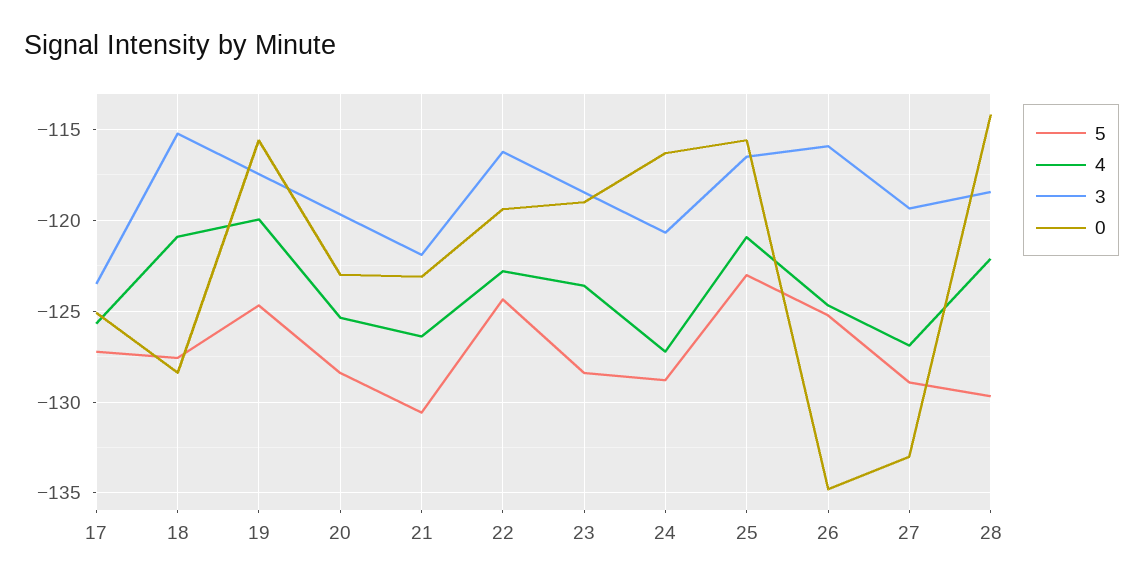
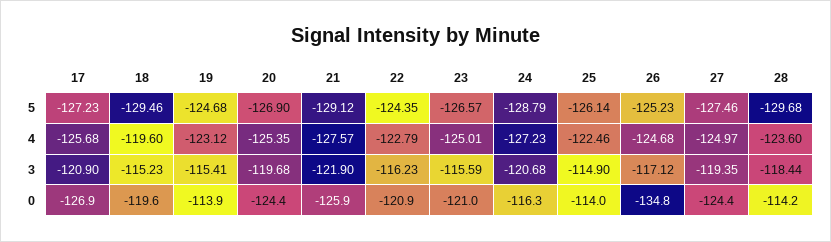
  {
    "5": {
      "17": -127.23,
-     "18": -127.5,
+     "18": -129.46,
      "19": -124.68,
-     "20": -128.5,
+     "20": -126.9,
-     "21": -130.5,
+     "21": -129.12,
      "22": -124.35,
-     "23": -128.5,
+     "23": -126.57,
      "24": -128.79,
-     "25": -123,
+     "25": -126.14,
      "26": -125.23,
-     "27": -129,
+     "27": -127.46,
      "28": -129.68
    },
    "4": {
      "17": -125.68,
-     "18": -121,
+     "18": -119.6,
-     "19": -120,
+     "19": -123.12,
      "20": -125.35,
-     "21": -126.5,
+     "21": -127.57,
      "22": -122.79,
-     "23": -123.5,
+     "23": -125.01,
      "24": -127.23,
-     "25": -121,
+     "25": -122.46,
      "26": -124.68,
-     "27": -127,
+     "27": -124.97,
-     "28": -122
+     "28": -123.6
    },
    "3": {
-     "17": -123.5,
+     "17": -120.9,
      "18": -115.23,
-     "19": -117.5,
+     "19": -115.41,
      "20": -119.68,
      "21": -121.9,
      "22": -116.23,
-     "23": -118.5,
+     "23": -115.59,
      "24": -120.68,
-     "25": -116.5,
+     "25": -114.9,
-     "26": -116,
+     "26": -117.12,
      "27": -119.35,
      "28": -118.44
    },
    "0": {
-     "17": -125,
+     "17": -126.9,
-     "18": -128.5,
+     "18": -119.6,
-     "19": -115.5,
+     "19": -113.9,
-     "20": -123,
+     "20": -124.4,
-     "21": -123,
+     "21": -125.9,
-     "22": -119.5,
+     "22": -120.9,
-     "23": -119,
+     "23": -121,
      "24": -116.3,
-     "25": -115.5,
+     "25": -114,
      "26": -134.8,
-     "27": -133,
+     "27": -124.4,
      "28": -114.2
    }
  }

